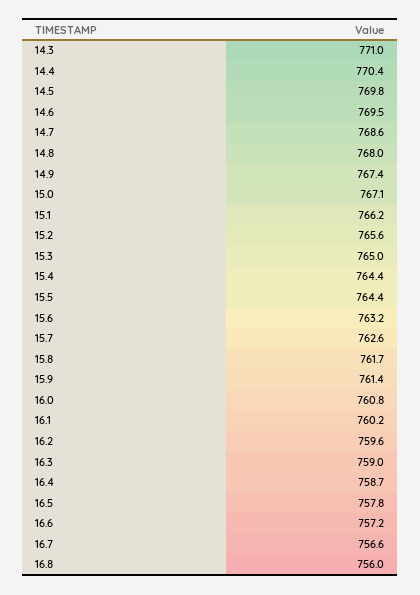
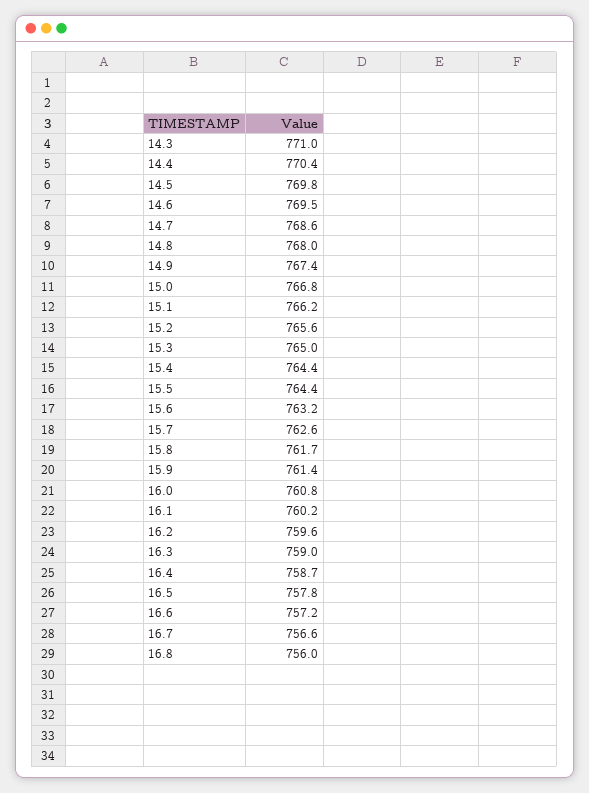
  {
    "14.3": 771,
    "14.4": 770.4,
    "14.5": 769.8,
    "14.6": 769.5,
    "14.7": 768.6,
    "14.8": 768,
    "14.9": 767.4,
-   "15.0": 767.1,
+   "15.0": 766.8,
    "15.1": 766.2,
    "15.2": 765.6,
    "15.3": 765,
    "15.4": 764.4,
    "15.5": 764.4,
    "15.6": 763.2,
    "15.7": 762.6,
    "15.8": 761.7,
    "15.9": 761.4,
    "16.0": 760.8,
    "16.1": 760.2,
    "16.2": 759.6,
    "16.3": 759,
    "16.4": 758.7,
    "16.5": 757.8,
    "16.6": 757.2,
    "16.7": 756.6,
    "16.8": 756
  }

